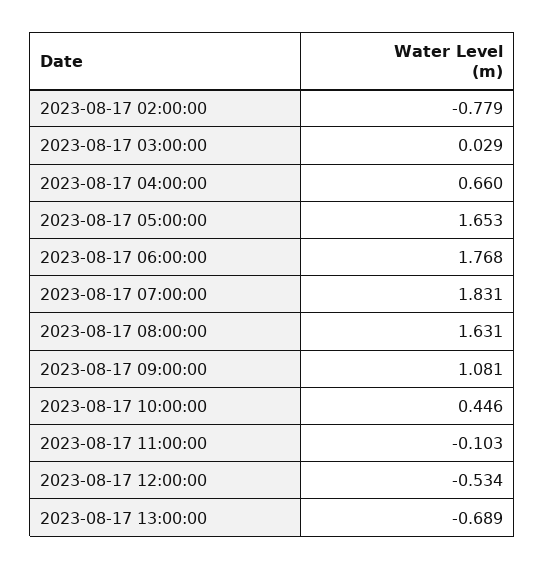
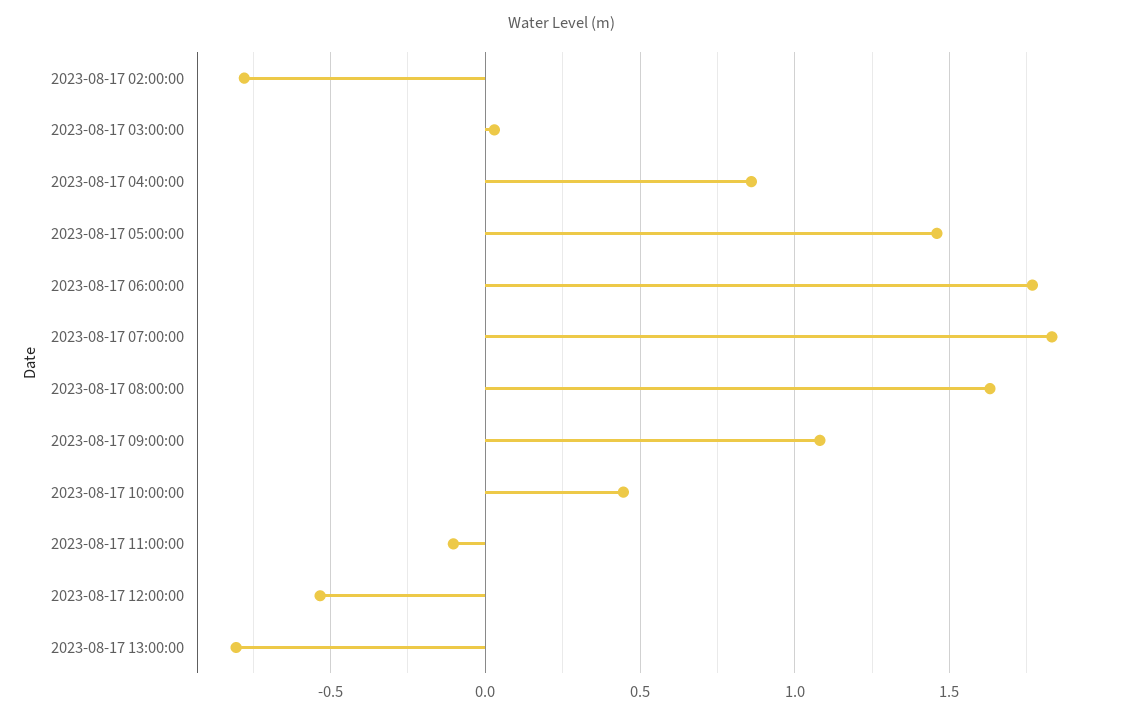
  {
    "2023-08-17 02:00:00": -0.779,
    "2023-08-17 03:00:00": 0.029,
-   "2023-08-17 04:00:00": 0.66,
+   "2023-08-17 04:00:00": 0.85,
-   "2023-08-17 05:00:00": 1.653,
+   "2023-08-17 05:00:00": 1.45,
    "2023-08-17 06:00:00": 1.768,
    "2023-08-17 07:00:00": 1.831,
    "2023-08-17 08:00:00": 1.631,
    "2023-08-17 09:00:00": 1.081,
    "2023-08-17 10:00:00": 0.446,
    "2023-08-17 11:00:00": -0.103,
    "2023-08-17 12:00:00": -0.534,
-   "2023-08-17 13:00:00": -0.689
+   "2023-08-17 13:00:00": -0.8
  }

